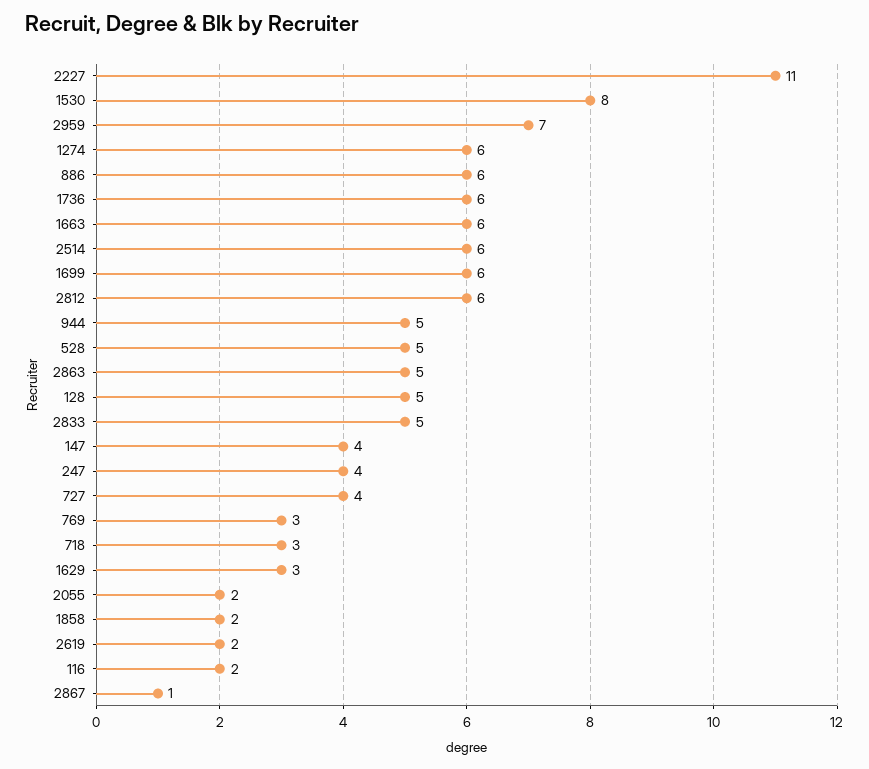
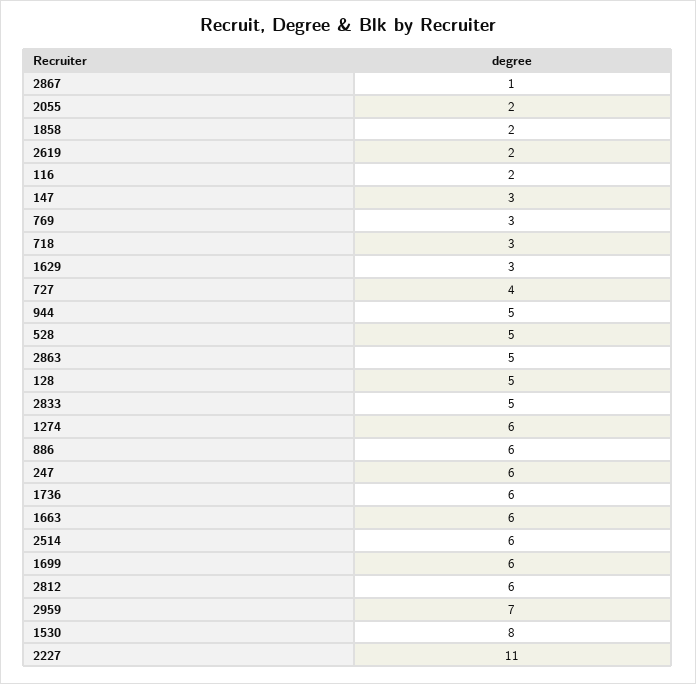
  {
    "2227": 11,
    "1530": 8,
    "2959": 7,
    "1274": 6,
    "886": 6,
    "1736": 6,
    "1663": 6,
    "2514": 6,
    "1699": 6,
    "2812": 6,
    "944": 5,
    "528": 5,
    "2863": 5,
    "128": 5,
    "2833": 5,
-   "147": 4,
+   "147": 3,
-   "247": 4,
+   "247": 6,
    "727": 4,
    "769": 3,
    "718": 3,
    "1629": 3,
    "2055": 2,
    "1858": 2,
    "2619": 2,
    "116": 2,
    "2867": 1
  }

